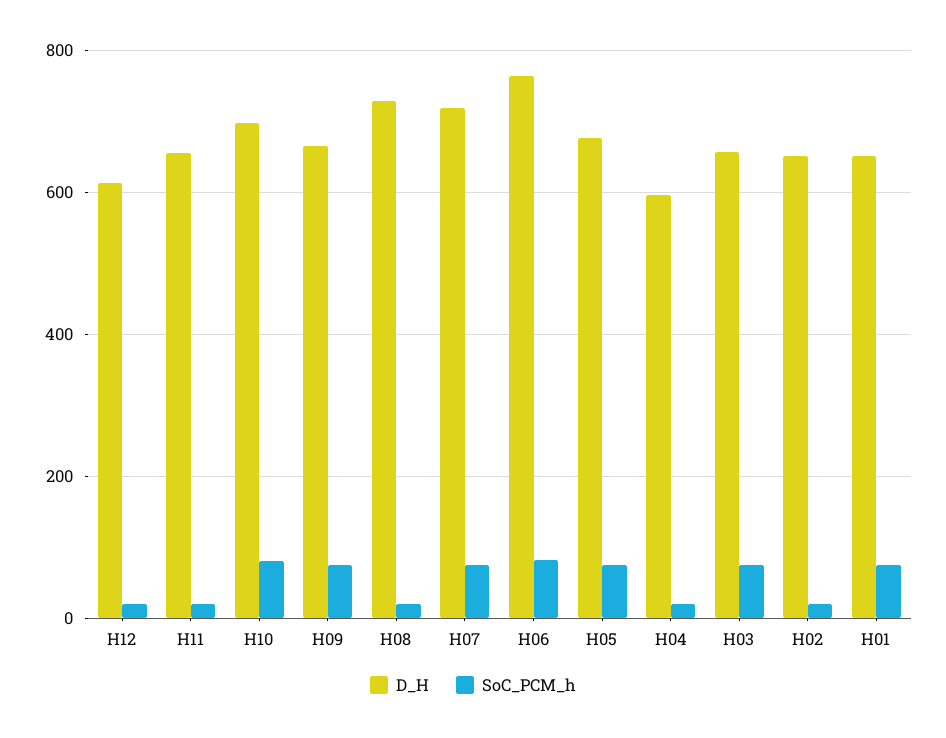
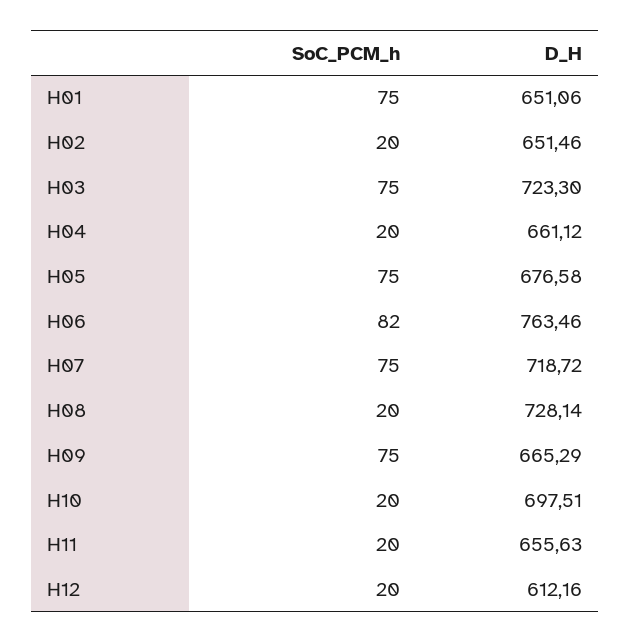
  {
    "D_H": {
      "H12": 612.16,
      "H11": 655.63,
      "H10": 697.51,
      "H09": 665.29,
      "H08": 728.14,
      "H07": 718.72,
      "H06": 763.46,
      "H05": 676.58,
-     "H04": 600,
+     "H04": 661.12,
-     "H03": 660,
+     "H03": 723.3,
      "H02": 651.46,
      "H01": 651.06
    },
    "SoC_PCM_h": {
      "H12": 20,
      "H11": 20,
-     "H10": 80,
+     "H10": 20,
      "H09": 75,
      "H08": 20,
      "H07": 75,
      "H06": 82,
      "H05": 75,
      "H04": 20,
      "H03": 75,
      "H02": 20,
      "H01": 75
    }
  }

